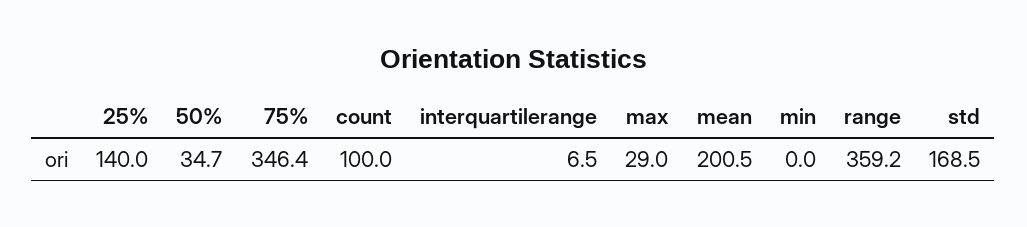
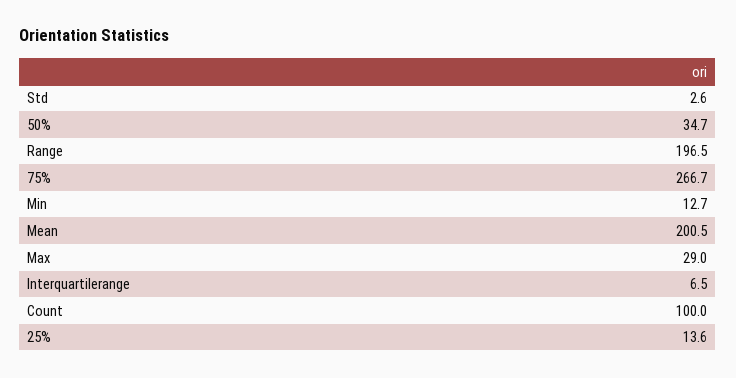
  {
-   "25%": 140,
+   "25%": 13.6,
    "50%": 34.7,
-   "75%": 346.4,
+   "75%": 266.7,
    "count": 100,
    "interquartilerange": 6.5,
    "max": 29,
    "mean": 200.5,
-   "min": 0,
+   "min": 12.7,
-   "range": 359.2,
+   "range": 196.5,
-   "std": 168.5
+   "std": 2.6
  }

